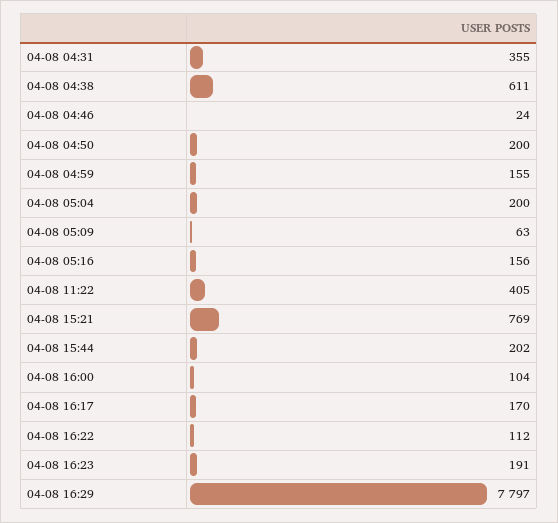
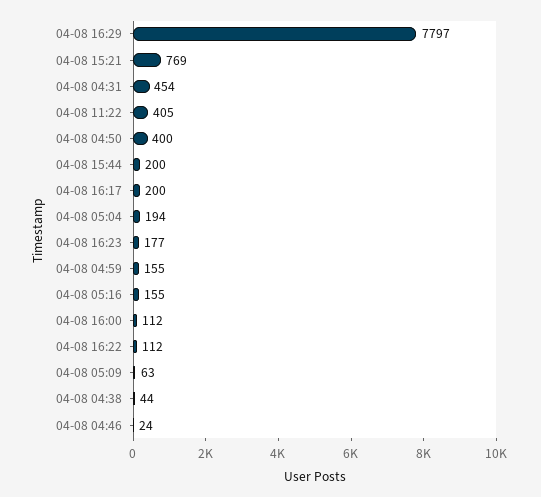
  {
-   "04-08 04:31": 355,
+   "04-08 04:31": 454,
-   "04-08 04:38": 611,
+   "04-08 04:38": 44,
    "04-08 04:46": 24,
-   "04-08 04:50": 200,
+   "04-08 04:50": 400,
    "04-08 04:59": 155,
-   "04-08 05:04": 200,
+   "04-08 05:04": 194,
    "04-08 05:09": 63,
-   "04-08 05:16": 156,
+   "04-08 05:16": 155,
    "04-08 11:22": 405,
    "04-08 15:21": 769,
-   "04-08 15:44": 202,
+   "04-08 15:44": 200,
-   "04-08 16:00": 104,
+   "04-08 16:00": 112,
-   "04-08 16:17": 170,
+   "04-08 16:17": 200,
    "04-08 16:22": 112,
-   "04-08 16:23": 191,
+   "04-08 16:23": 177,
    "04-08 16:29": 7797
  }

